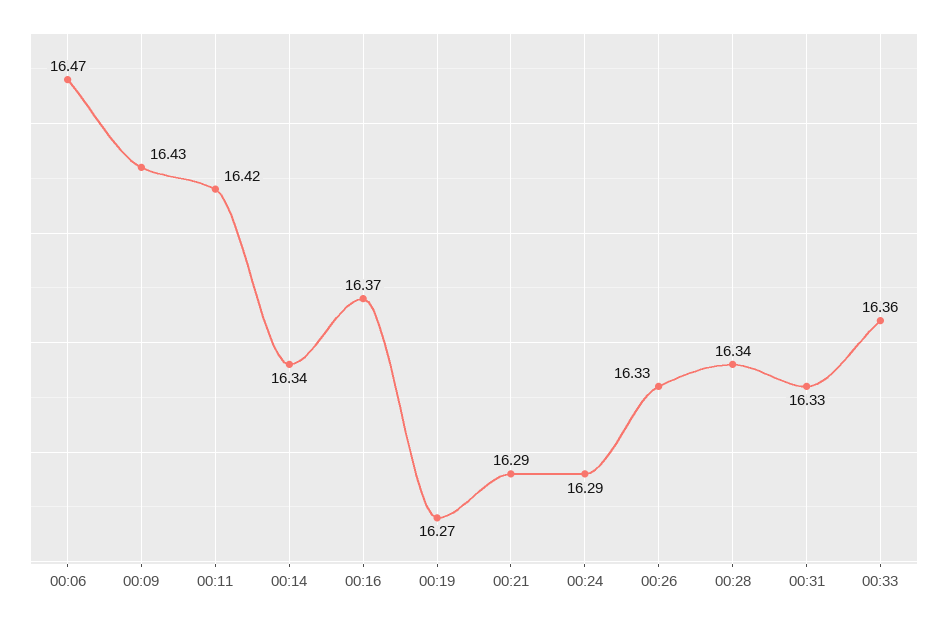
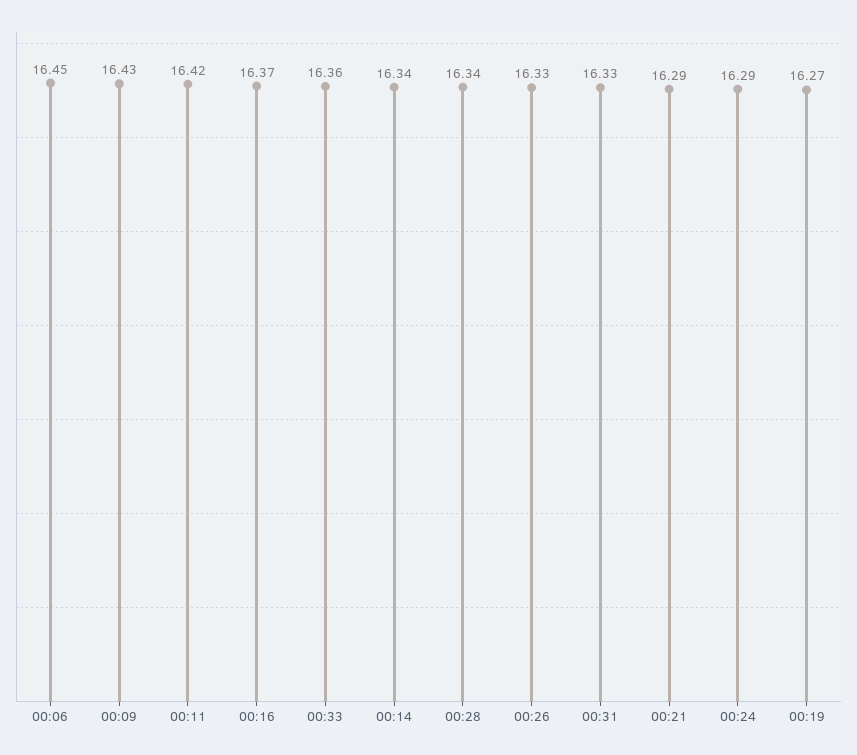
  {
-   "00:06": 16.47,
+   "00:06": 16.45,
    "00:09": 16.43,
    "00:11": 16.42,
    "00:14": 16.34,
    "00:16": 16.37,
    "00:19": 16.27,
    "00:21": 16.29,
    "00:24": 16.29,
    "00:26": 16.33,
    "00:28": 16.34,
    "00:31": 16.33,
    "00:33": 16.36
  }

